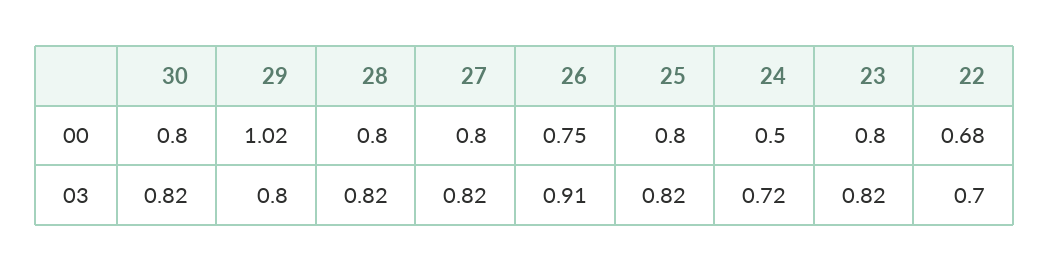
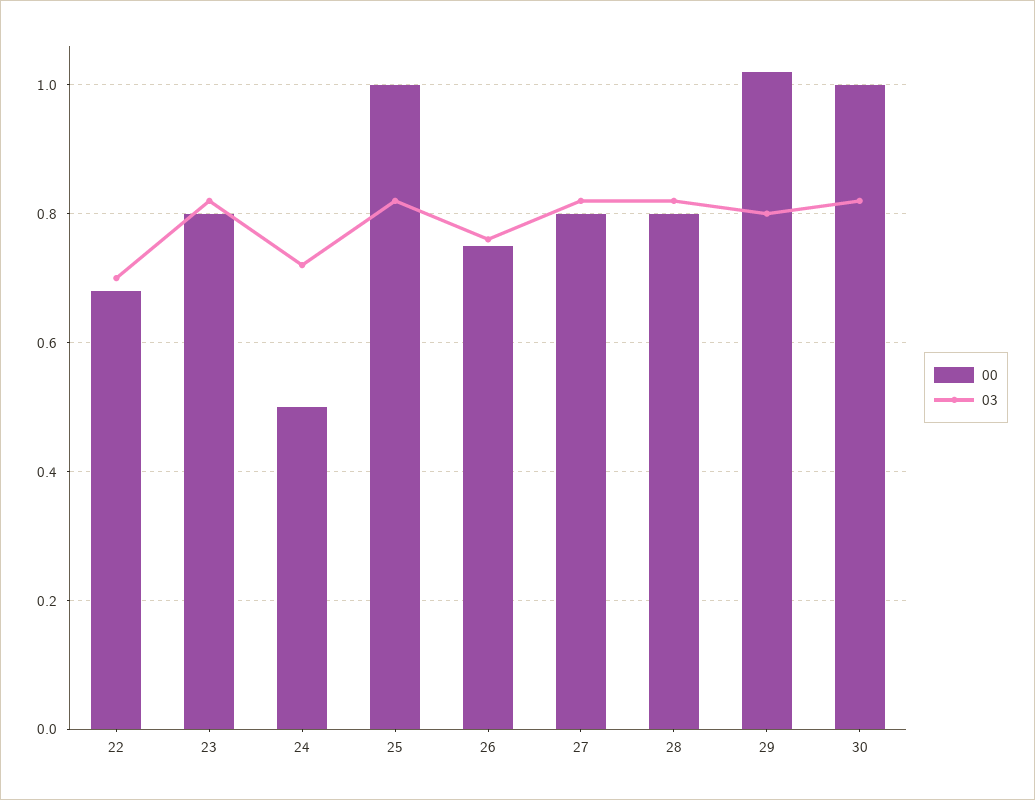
  {
    "00": {
-     "30": 0.8,
+     "30": 1,
      "29": 1.02,
      "28": 0.8,
      "27": 0.8,
      "26": 0.75,
-     "25": 0.8,
+     "25": 1,
      "24": 0.5,
      "23": 0.8,
      "22": 0.68
    },
    "03": {
      "30": 0.82,
      "29": 0.8,
      "28": 0.82,
      "27": 0.82,
-     "26": 0.91,
+     "26": 0.75,
      "25": 0.82,
      "24": 0.72,
      "23": 0.82,
      "22": 0.7
    }
  }

